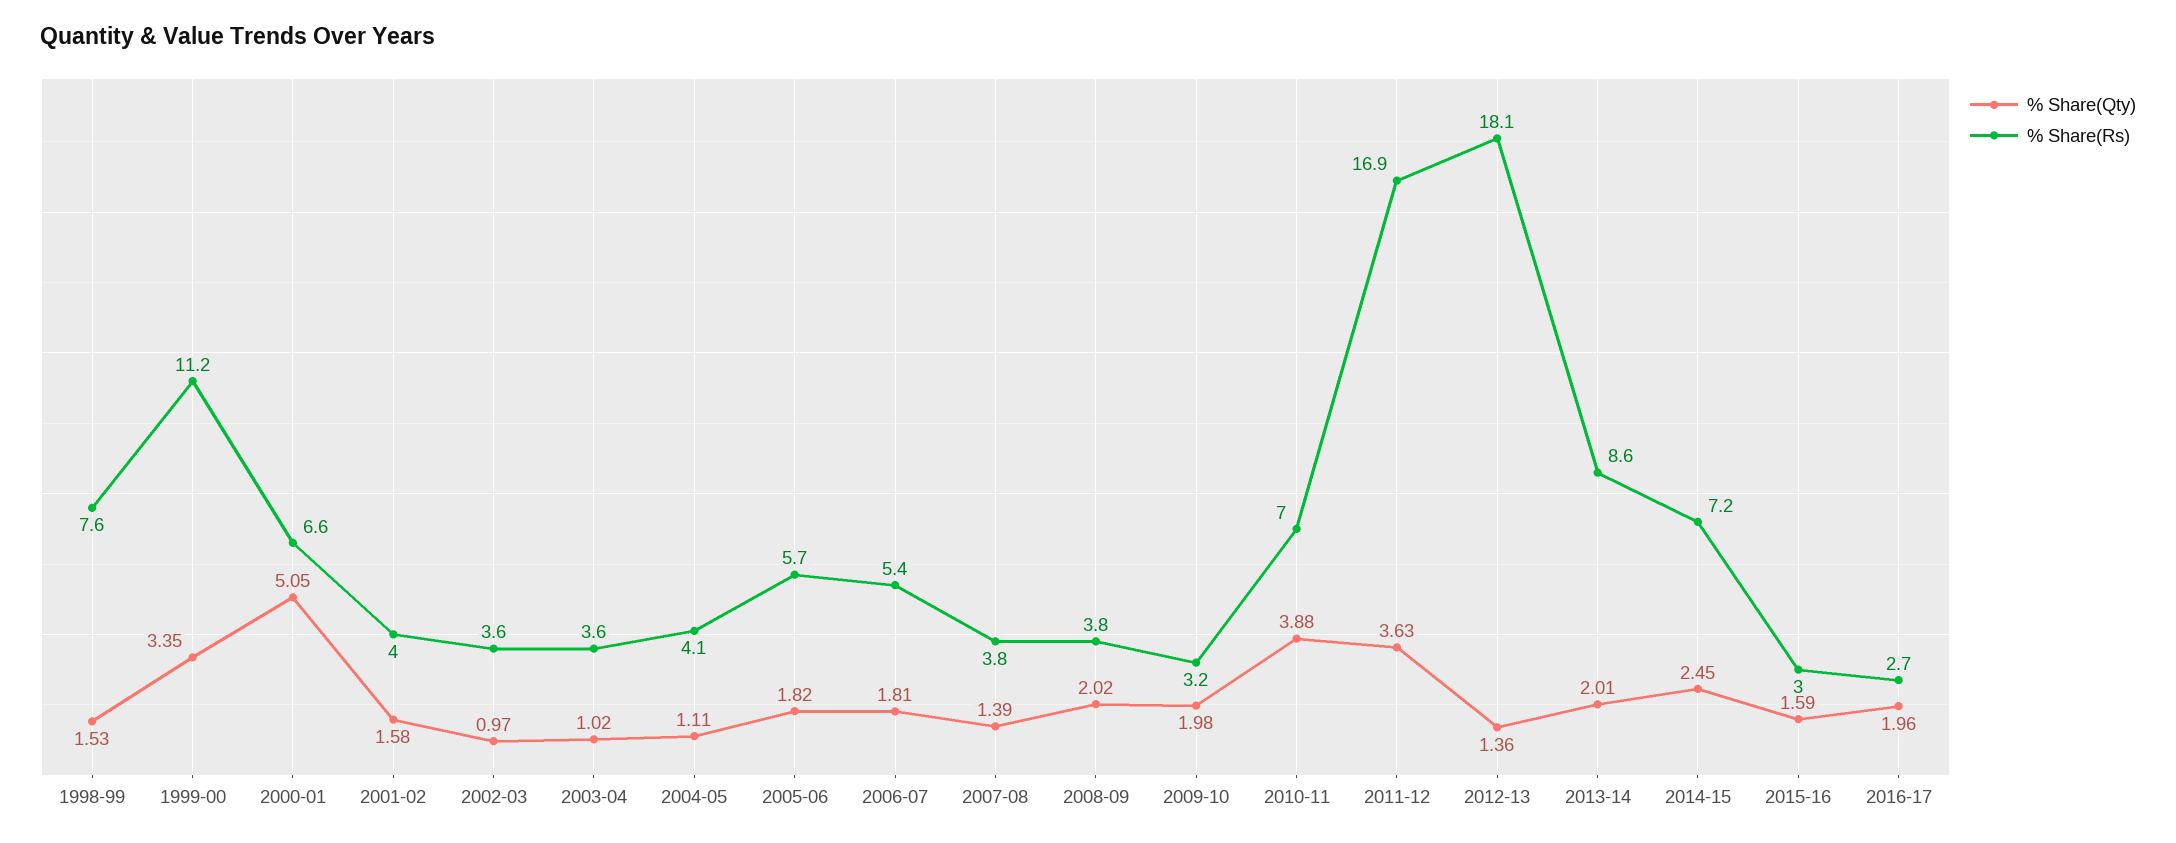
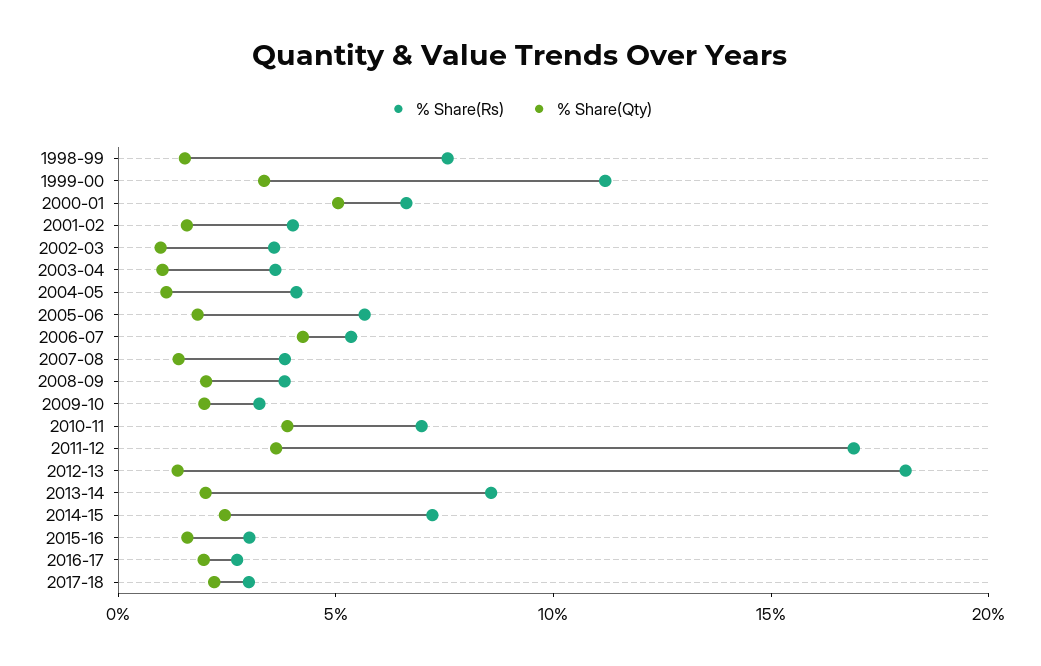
  {
    "% Share(Qty)": {
      "1998-99": 1.53,
      "1999-00": 3.35,
      "2000-01": 5.05,
      "2001-02": 1.58,
      "2002-03": 0.97,
      "2003-04": 1.02,
      "2004-05": 1.11,
      "2005-06": 1.82,
-     "2006-07": 1.81,
+     "2006-07": 4,
      "2007-08": 1.39,
      "2008-09": 2.02,
      "2009-10": 1.98,
      "2010-11": 3.88,
      "2011-12": 3.63,
      "2012-13": 1.36,
      "2013-14": 2.01,
      "2014-15": 2.45,
      "2015-16": 1.59,
-     "2016-17": 1.96
+     "2016-17": 1.96,
+     "2017-18": 2
    },
    "% Share(Rs)": {
      "1998-99": 7.6,
      "1999-00": 11.2,
      "2000-01": 6.6,
      "2001-02": 4,
      "2002-03": 3.6,
      "2003-04": 3.6,
      "2004-05": 4.1,
      "2005-06": 5.7,
      "2006-07": 5.4,
      "2007-08": 3.8,
      "2008-09": 3.8,
      "2009-10": 3.2,
      "2010-11": 7,
      "2011-12": 16.9,
      "2012-13": 18.1,
      "2013-14": 8.6,
      "2014-15": 7.2,
      "2015-16": 3,
-     "2016-17": 2.7
+     "2016-17": 2.7,
+     "2017-18": 3
    }
  }

